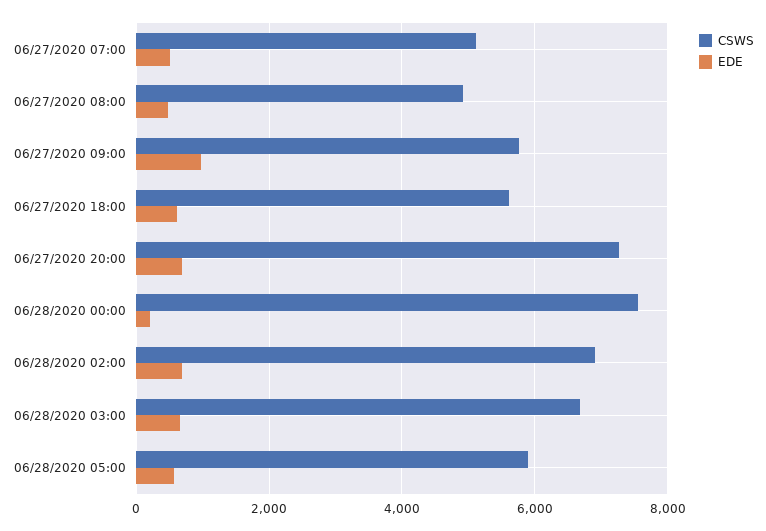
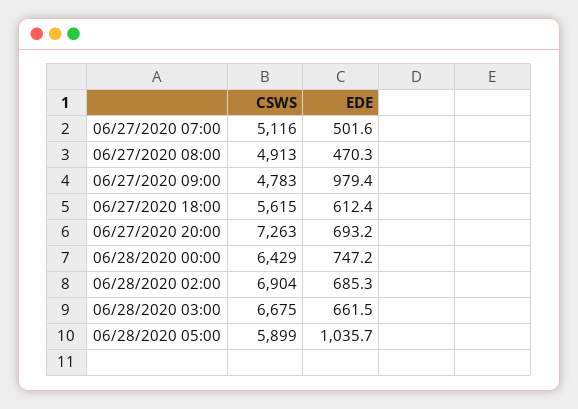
  {
    "CSWS": {
      "06/27/2020 07:00": 5116,
      "06/27/2020 08:00": 4913,
-     "06/27/2020 09:00": 5800,
+     "06/27/2020 09:00": 4783,
      "06/27/2020 18:00": 5615,
      "06/27/2020 20:00": 7263,
-     "06/28/2020 00:00": 7600,
+     "06/28/2020 00:00": 6429,
      "06/28/2020 02:00": 6904,
      "06/28/2020 03:00": 6675,
      "06/28/2020 05:00": 5899
    },
    "EDE": {
      "06/27/2020 07:00": 501.6,
      "06/27/2020 08:00": 470.3,
      "06/27/2020 09:00": 979.4,
      "06/27/2020 18:00": 612.4,
      "06/27/2020 20:00": 693.2,
-     "06/28/2020 00:00": 200,
+     "06/28/2020 00:00": 747.2,
      "06/28/2020 02:00": 685.3,
      "06/28/2020 03:00": 661.5,
-     "06/28/2020 05:00": 600
+     "06/28/2020 05:00": 1035.7
    }
  }

